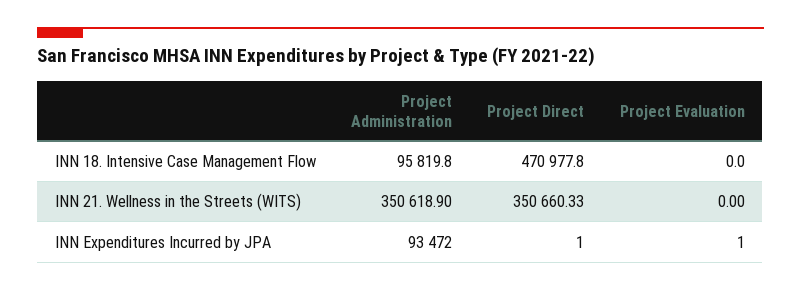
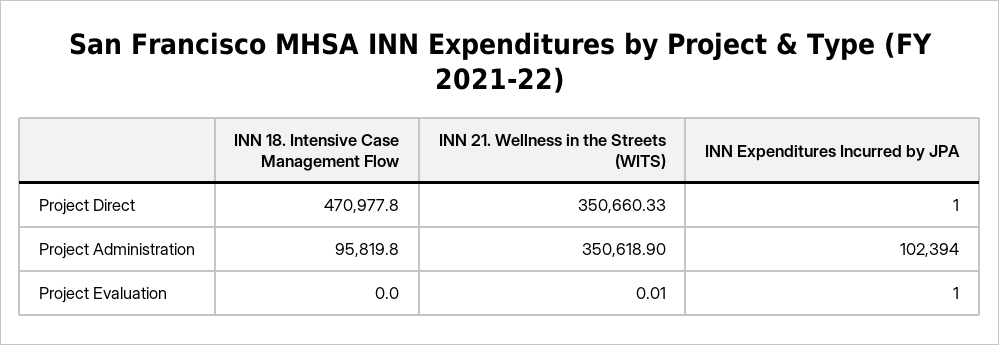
  {
    "Project Administration": {
      "INN 18. Intensive Case Management Flow": 95819.8,
      "INN 21. Wellness in the Streets (WITS)": 350618.9,
-     "INN Expenditures Incurred by JPA": 93472
+     "INN Expenditures Incurred by JPA": 102394
    },
    "Project Direct": {
      "INN 18. Intensive Case Management Flow": 470977.8,
      "INN 21. Wellness in the Streets (WITS)": 350660.33,
      "INN Expenditures Incurred by JPA": 1
    },
    "Project Evaluation": {
      "INN 18. Intensive Case Management Flow": 0,
-     "INN 21. Wellness in the Streets (WITS)": 0,
+     "INN 21. Wellness in the Streets (WITS)": 0.01,
      "INN Expenditures Incurred by JPA": 1
    }
  }

